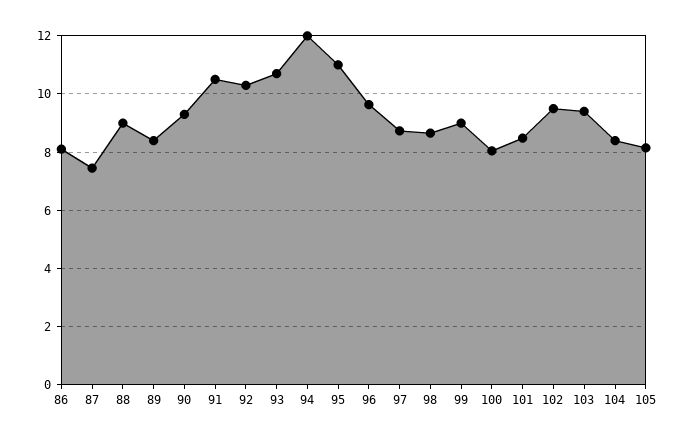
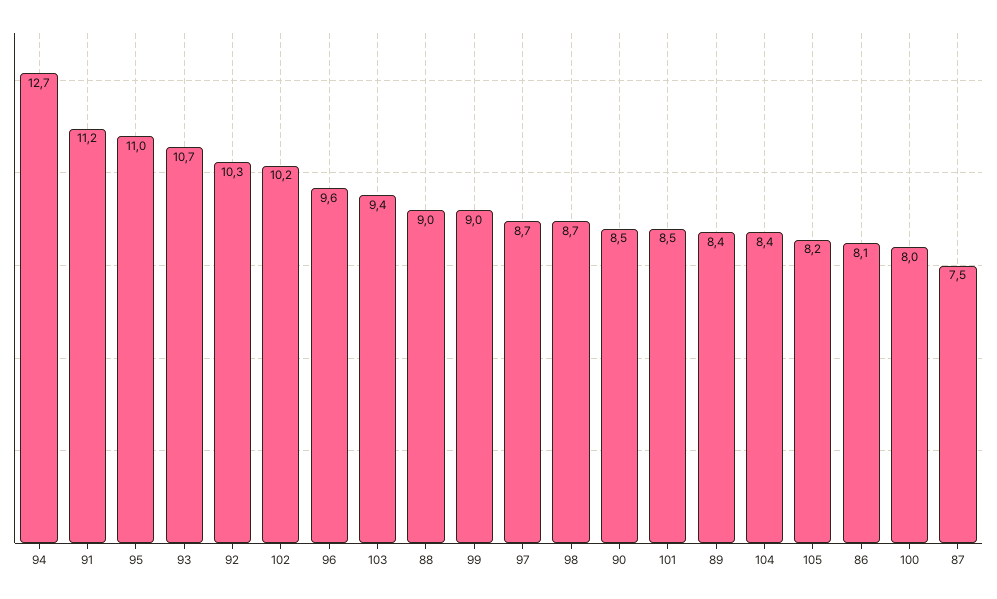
  {
    "86": 8.1,
    "87": 7.5,
    "88": 9,
    "89": 8.4,
-   "90": 9.25,
+   "90": 8.5,
-   "91": 10.5,
+   "91": 11.2,
    "92": 10.3,
    "93": 10.7,
-   "94": 12,
+   "94": 12.7,
    "95": 11,
    "96": 9.6,
    "97": 8.7,
    "98": 8.7,
    "99": 9,
    "100": 8,
    "101": 8.5,
-   "102": 9.5,
+   "102": 10.2,
    "103": 9.4,
    "104": 8.4,
    "105": 8.2
  }

